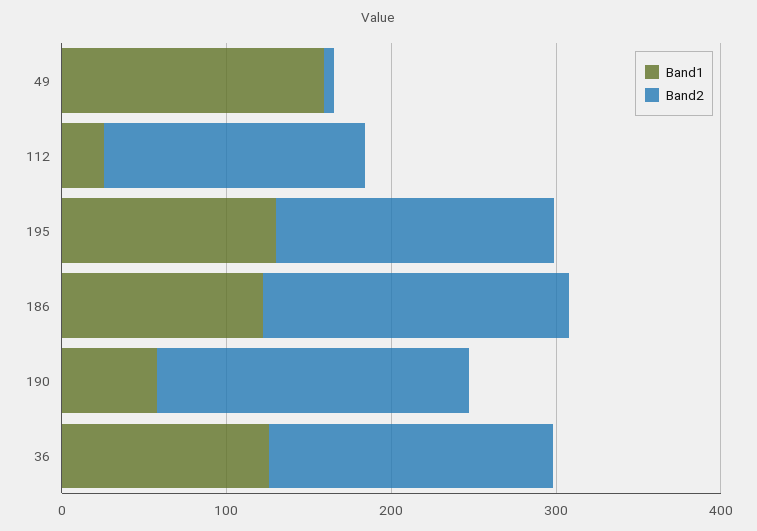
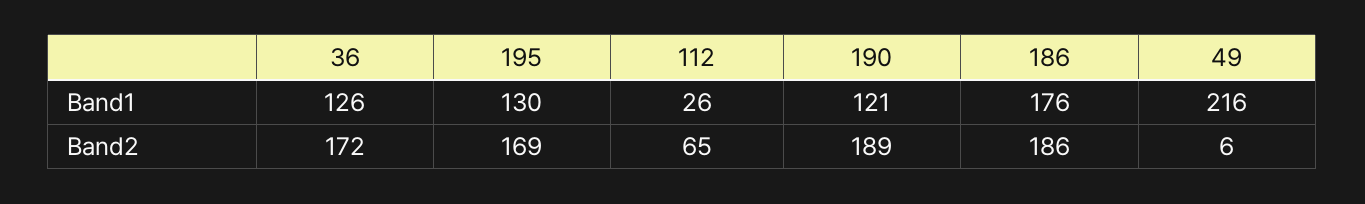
  {
    "Band1": {
-     "49": 160,
+     "49": 216,
      "112": 26,
      "195": 130,
-     "186": 120,
+     "186": 176,
-     "190": 60,
+     "190": 121,
      "36": 126
    },
    "Band2": {
      "49": 6,
-     "112": 160,
+     "112": 65,
      "195": 169,
      "186": 186,
      "190": 189,
      "36": 172
    }
  }

